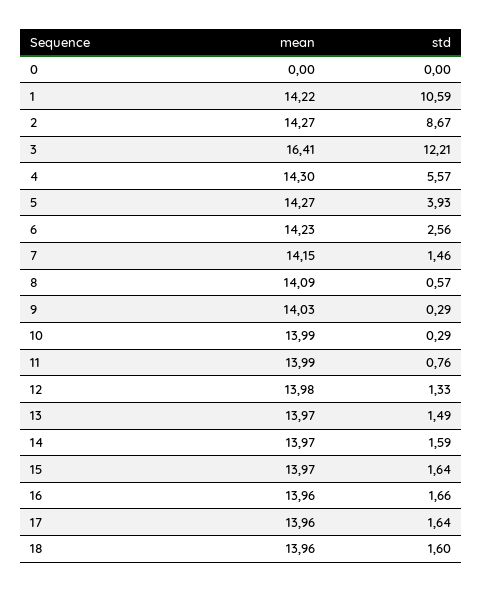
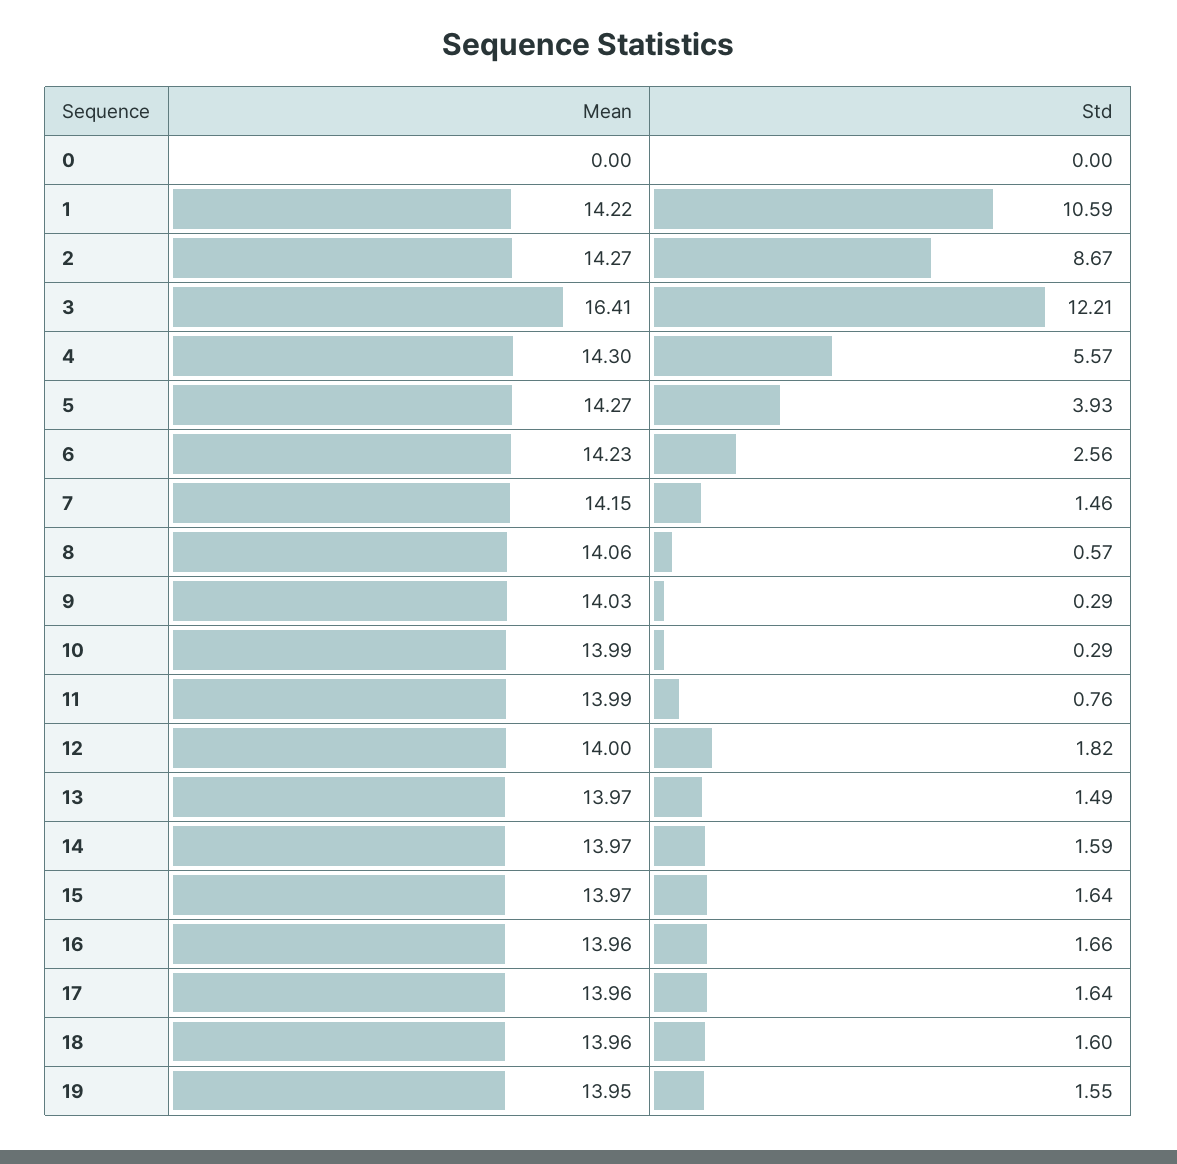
  {
    "mean": {
      "0": 0,
      "1": 14.22,
      "2": 14.27,
      "3": 16.41,
      "4": 14.3,
      "5": 14.27,
      "6": 14.23,
      "7": 14.15,
-     "8": 14.09,
+     "8": 14.06,
      "9": 14.03,
      "10": 13.99,
      "11": 13.99,
-     "12": 13.98,
+     "12": 14,
      "13": 13.97,
      "14": 13.97,
      "15": 13.97,
      "16": 13.96,
      "17": 13.96,
-     "18": 13.96
+     "18": 13.96,
+     "19": 13.95
    },
    "std": {
      "0": 0,
      "1": 10.59,
      "2": 8.67,
      "3": 12.21,
      "4": 5.57,
      "5": 3.93,
      "6": 2.56,
      "7": 1.46,
      "8": 0.57,
      "9": 0.29,
      "10": 0.29,
      "11": 0.76,
-     "12": 1.33,
+     "12": 1.82,
      "13": 1.49,
      "14": 1.59,
      "15": 1.64,
      "16": 1.66,
      "17": 1.64,
-     "18": 1.6
+     "18": 1.6,
+     "19": 1.55
    }
  }

